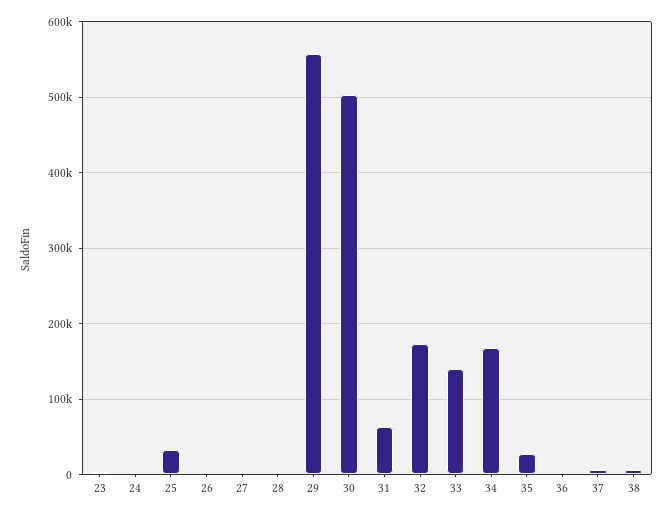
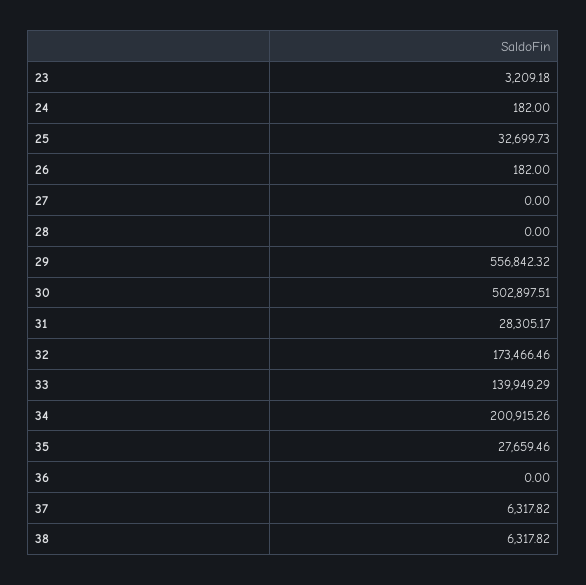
  {
    "23": 3209.18,
    "24": 182,
    "25": 32699.73,
    "26": 182,
    "27": 0,
    "28": 0,
    "29": 556842.32,
    "30": 502897.51,
-   "31": 60000,
+   "31": 28305.17,
    "32": 173466.46,
    "33": 139949.29,
-   "34": 170000,
+   "34": 200915.26,
    "35": 27659.46,
    "36": 0,
    "37": 6317.82,
    "38": 6317.82
  }

